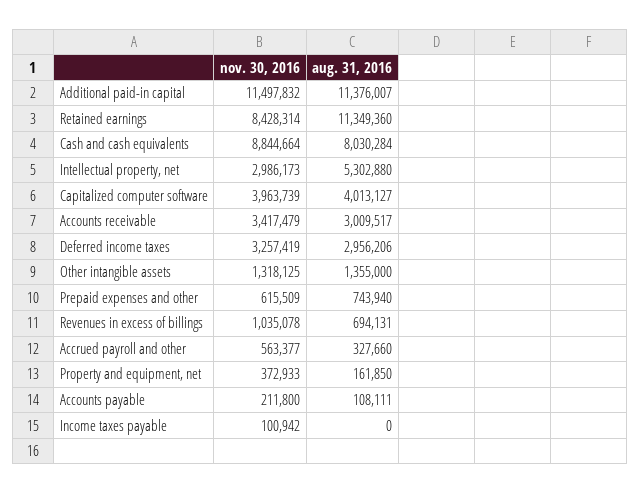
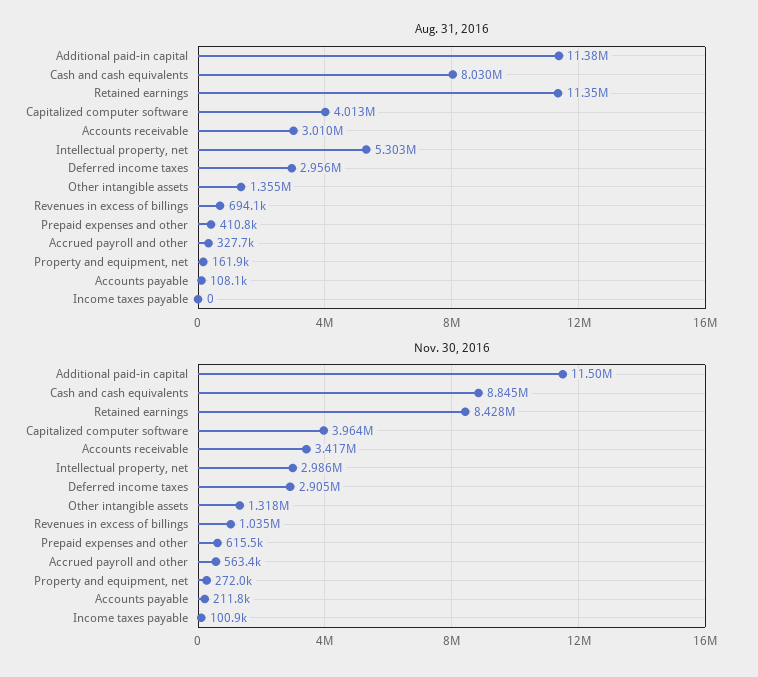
  {
    "nov. 30, 2016": {
      "Additional paid-in capital": 11497832,
      "Retained earnings": 8428314,
      "Cash and cash equivalents": 8844664,
      "Intellectual property, net": 2986173,
      "Capitalized computer software": 3963739,
      "Accounts receivable": 3417479,
-     "Deferred income taxes": 3257419,
+     "Deferred income taxes": 2905000,
      "Other intangible assets": 1318125,
      "Prepaid expenses and other": 615509,
      "Revenues in excess of billings": 1035078,
      "Accrued payroll and other": 563377,
-     "Property and equipment, net": 372933,
+     "Property and equipment, net": 272000,
      "Accounts payable": 211800,
      "Income taxes payable": 100942
    },
    "aug. 31, 2016": {
      "Additional paid-in capital": 11376007,
      "Retained earnings": 11349360,
      "Cash and cash equivalents": 8030284,
      "Intellectual property, net": 5302880,
      "Capitalized computer software": 4013127,
      "Accounts receivable": 3009517,
      "Deferred income taxes": 2956206,
      "Other intangible assets": 1355000,
-     "Prepaid expenses and other": 743940,
+     "Prepaid expenses and other": 410800,
      "Revenues in excess of billings": 694131,
      "Accrued payroll and other": 327660,
      "Property and equipment, net": 161850,
      "Accounts payable": 108111,
      "Income taxes payable": 0
    }
  }

